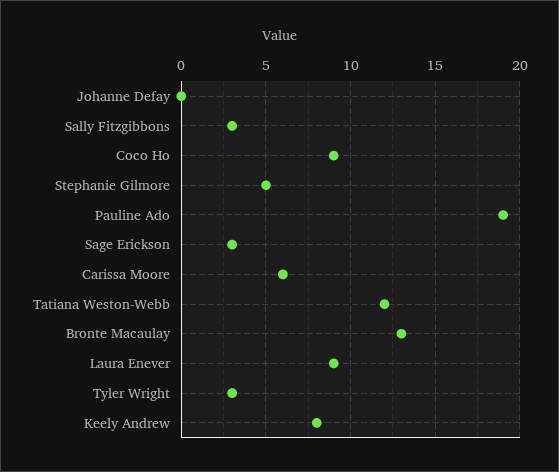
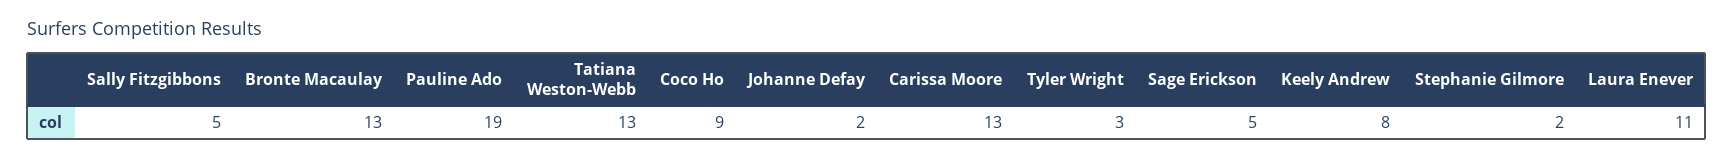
  {
-   "Johanne Defay": 0,
+   "Johanne Defay": 2,
-   "Sally Fitzgibbons": 3,
+   "Sally Fitzgibbons": 5,
    "Coco Ho": 9,
-   "Stephanie Gilmore": 5,
+   "Stephanie Gilmore": 2,
    "Pauline Ado": 19,
-   "Sage Erickson": 3,
+   "Sage Erickson": 5,
-   "Carissa Moore": 6,
+   "Carissa Moore": 13,
-   "Tatiana Weston-Webb": 12,
+   "Tatiana Weston-Webb": 13,
    "Bronte Macaulay": 13,
-   "Laura Enever": 9,
+   "Laura Enever": 11,
    "Tyler Wright": 3,
    "Keely Andrew": 8
  }

